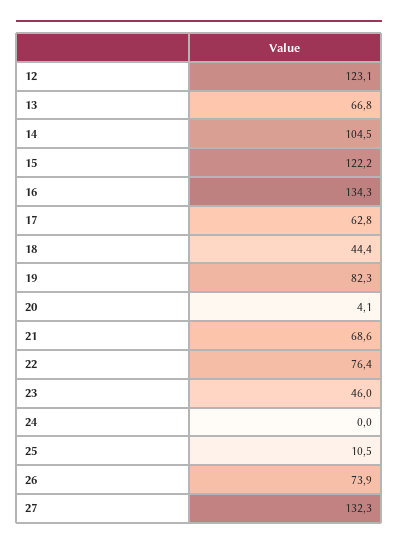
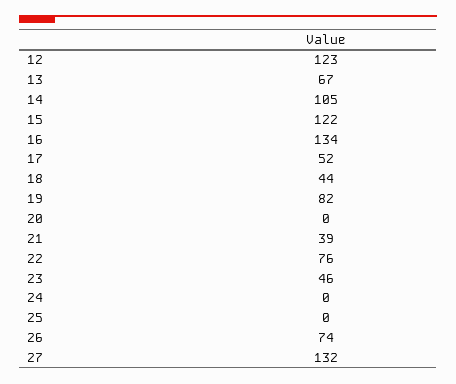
  {
    "12": 123.1,
    "13": 66.8,
    "14": 104.5,
    "15": 122.2,
    "16": 134.3,
-   "17": 62.8,
+   "17": 52,
    "18": 44.4,
    "19": 82.3,
-   "20": 4.1,
+   "20": 0,
-   "21": 68.6,
+   "21": 39,
    "22": 76.4,
    "23": 46,
    "24": 0,
-   "25": 10.5,
+   "25": 0,
    "26": 73.9,
    "27": 132.3
  }

